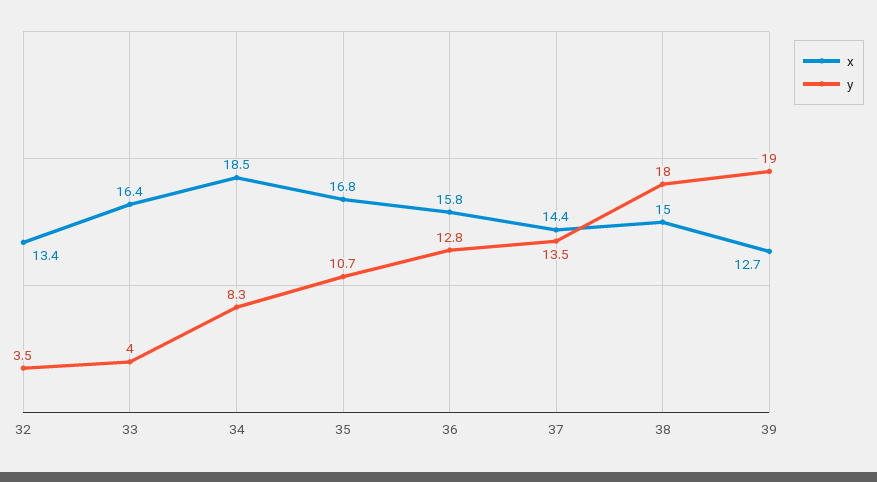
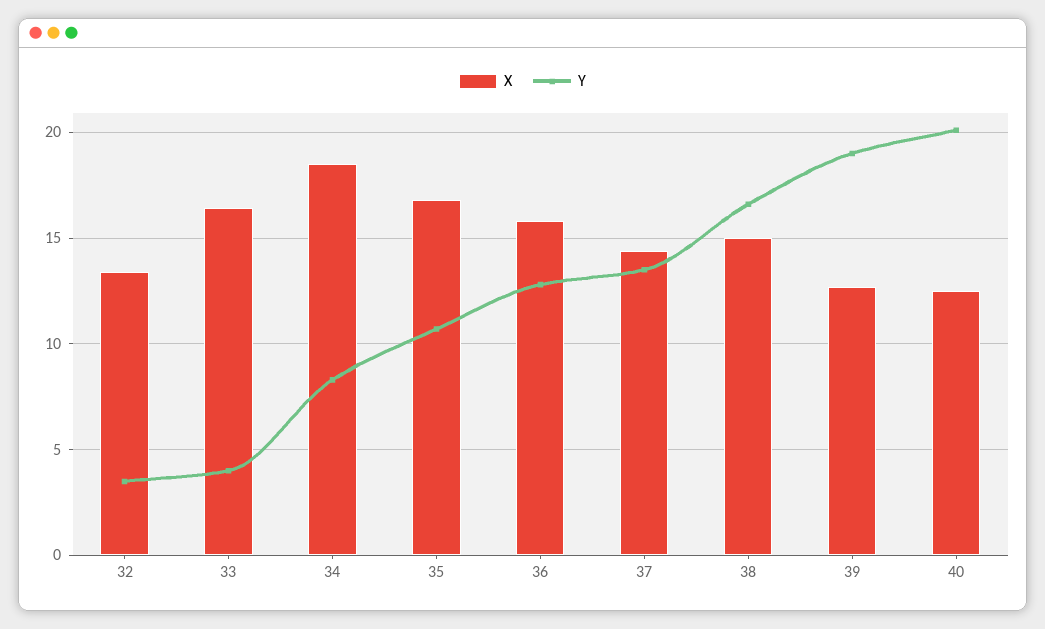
  {
    "x": {
      "32": 13.4,
      "33": 16.4,
      "34": 18.5,
      "35": 16.8,
      "36": 15.8,
      "37": 14.4,
      "38": 15,
-     "39": 12.7
+     "39": 12.7,
+     "40": 12.5
    },
    "y": {
      "32": 3.5,
      "33": 4,
      "34": 8.3,
      "35": 10.7,
      "36": 12.8,
      "37": 13.5,
-     "38": 18,
+     "38": 16.5,
-     "39": 19
+     "39": 19,
+     "40": 20
    }
  }

